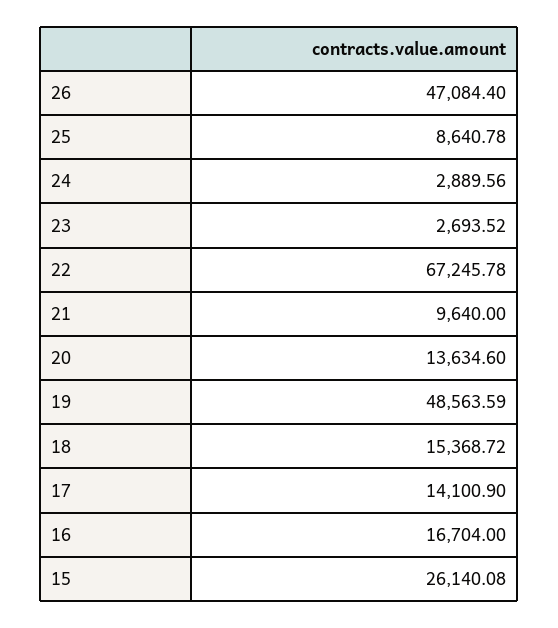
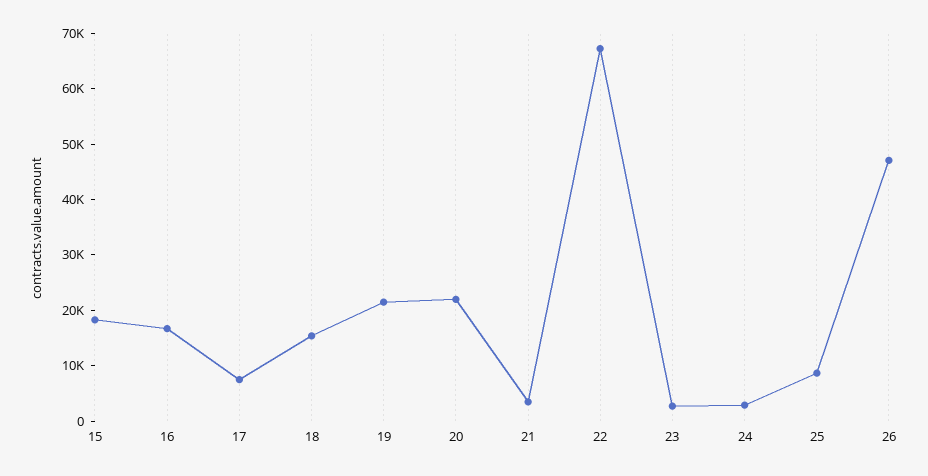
  {
    "26": 47084.4,
    "25": 8640.78,
    "24": 2889.56,
    "23": 2693.52,
    "22": 67245.78,
-   "21": 9640,
+   "21": 4000,
-   "20": 13634.6,
+   "20": 22000,
-   "19": 48563.59,
+   "19": 22000,
    "18": 15368.72,
-   "17": 14100.9,
+   "17": 8000,
    "16": 16704,
-   "15": 26140.08
+   "15": 18000
  }

